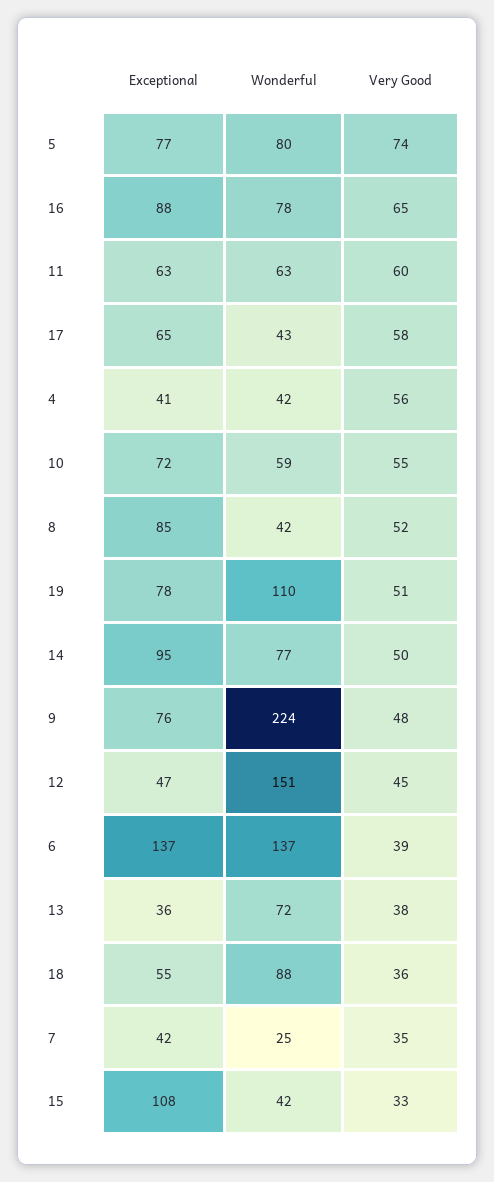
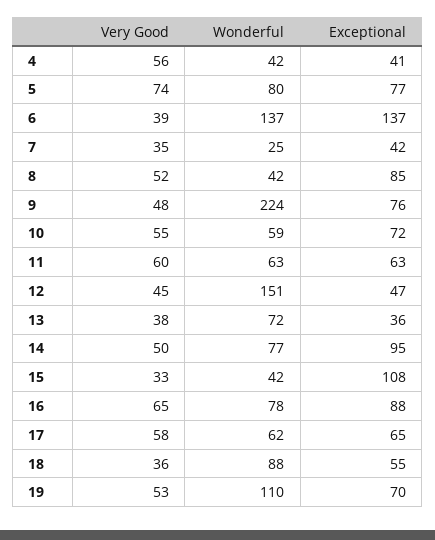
  {
    "Exceptional": {
      "5": 77,
      "16": 88,
      "11": 63,
      "17": 65,
      "4": 41,
      "10": 72,
      "8": 85,
-     "19": 78,
+     "19": 70,
      "14": 95,
      "9": 76,
      "12": 47,
      "6": 137,
      "13": 36,
      "18": 55,
      "7": 42,
      "15": 108
    },
    "Wonderful": {
      "5": 80,
      "16": 78,
      "11": 63,
-     "17": 43,
+     "17": 62,
      "4": 42,
      "10": 59,
      "8": 42,
      "19": 110,
      "14": 77,
      "9": 224,
      "12": 151,
      "6": 137,
      "13": 72,
      "18": 88,
      "7": 25,
      "15": 42
    },
    "Very Good": {
      "5": 74,
      "16": 65,
      "11": 60,
      "17": 58,
      "4": 56,
      "10": 55,
      "8": 52,
-     "19": 51,
+     "19": 53,
      "14": 50,
      "9": 48,
      "12": 45,
      "6": 39,
      "13": 38,
      "18": 36,
      "7": 35,
      "15": 33
    }
  }

